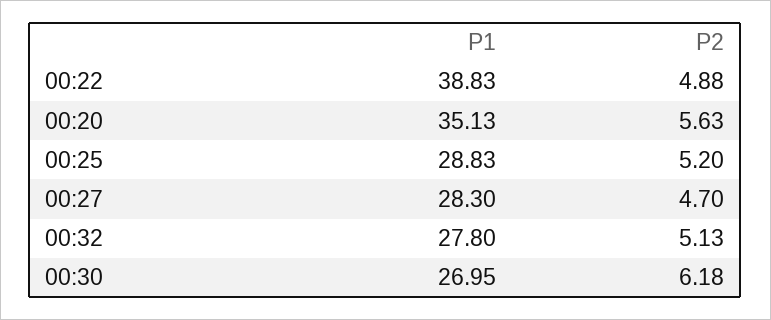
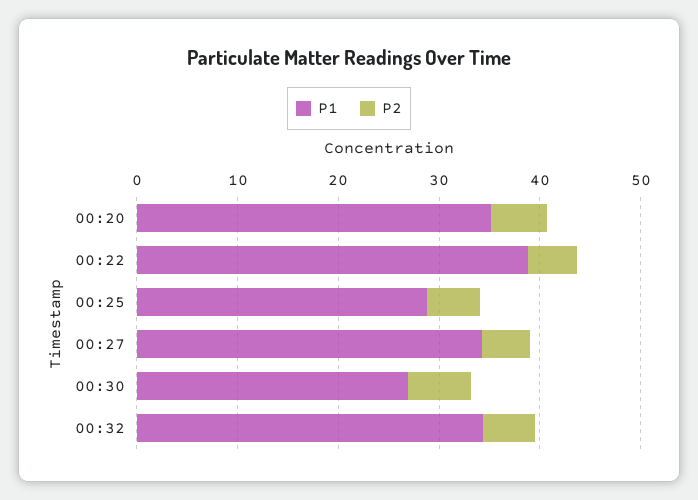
  {
    "P1": {
      "00:22": 38.83,
      "00:20": 35.13,
      "00:25": 28.83,
-     "00:27": 28.3,
+     "00:27": 34,
-     "00:32": 27.8,
+     "00:32": 34,
      "00:30": 26.95
    },
    "P2": {
      "00:22": 4.88,
      "00:20": 5.63,
      "00:25": 5.2,
      "00:27": 4.7,
      "00:32": 5.13,
      "00:30": 6.18
    }
  }

